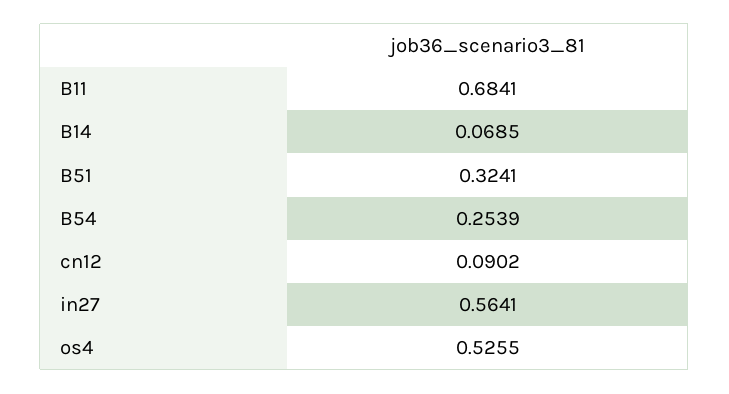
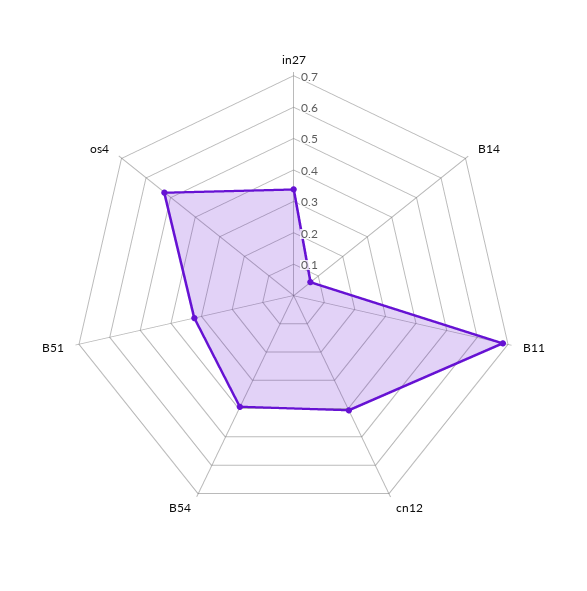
  {
    "B11": 0.6841,
    "B14": 0.0685,
    "B51": 0.3241,
-   "B54": 0.2539,
+   "B54": 0.4,
-   "cn12": 0.0902,
+   "cn12": 0.4,
-   "in27": 0.5641,
+   "in27": 0.35,
    "os4": 0.5255
  }

